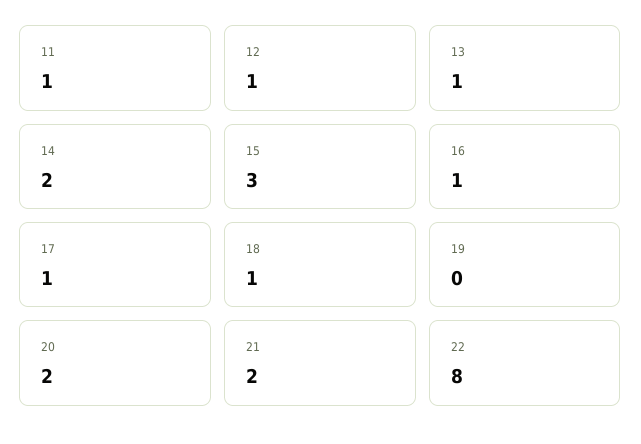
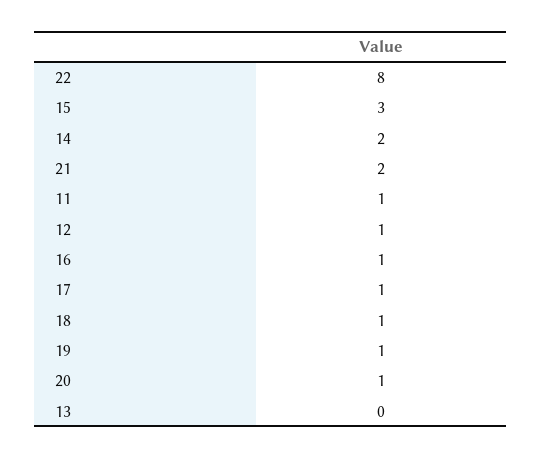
  {
    "11": 1,
    "12": 1,
-   "13": 1,
+   "13": 0,
    "14": 2,
    "15": 3,
    "16": 1,
    "17": 1,
    "18": 1,
-   "19": 0,
+   "19": 1,
-   "20": 2,
+   "20": 1,
    "21": 2,
    "22": 8
  }

